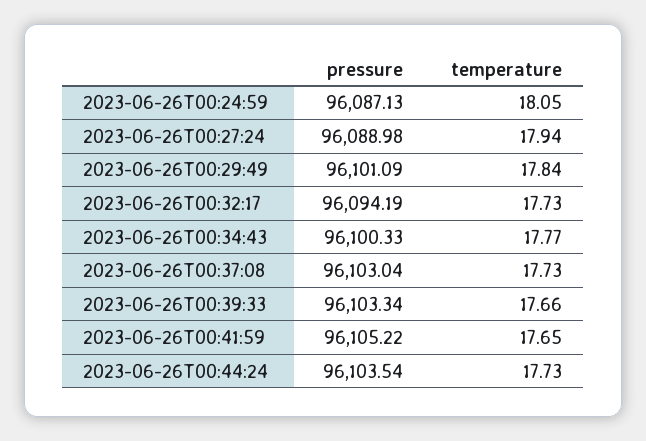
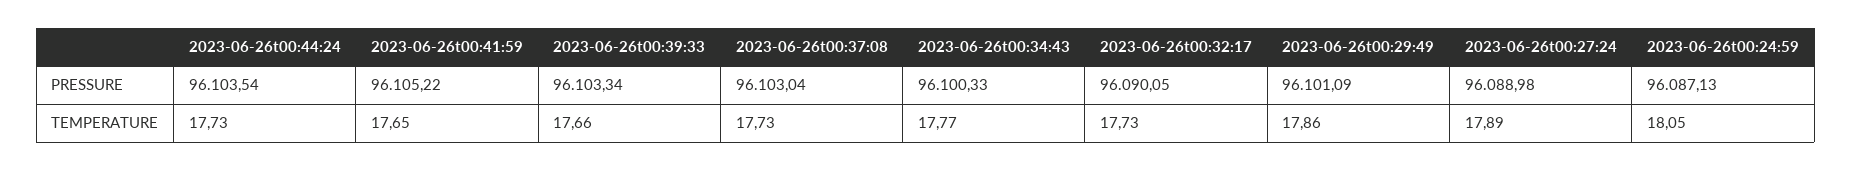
  {
    "pressure": {
      "2023-06-26T00:24:59": 96087.13,
      "2023-06-26T00:27:24": 96088.98,
      "2023-06-26T00:29:49": 96101.09,
-     "2023-06-26T00:32:17": 96094.19,
+     "2023-06-26T00:32:17": 96090.05,
      "2023-06-26T00:34:43": 96100.33,
      "2023-06-26T00:37:08": 96103.04,
      "2023-06-26T00:39:33": 96103.34,
      "2023-06-26T00:41:59": 96105.22,
      "2023-06-26T00:44:24": 96103.54
    },
    "temperature": {
      "2023-06-26T00:24:59": 18.05,
-     "2023-06-26T00:27:24": 17.94,
+     "2023-06-26T00:27:24": 17.89,
-     "2023-06-26T00:29:49": 17.84,
+     "2023-06-26T00:29:49": 17.86,
      "2023-06-26T00:32:17": 17.73,
      "2023-06-26T00:34:43": 17.77,
      "2023-06-26T00:37:08": 17.73,
      "2023-06-26T00:39:33": 17.66,
      "2023-06-26T00:41:59": 17.65,
      "2023-06-26T00:44:24": 17.73
    }
  }

